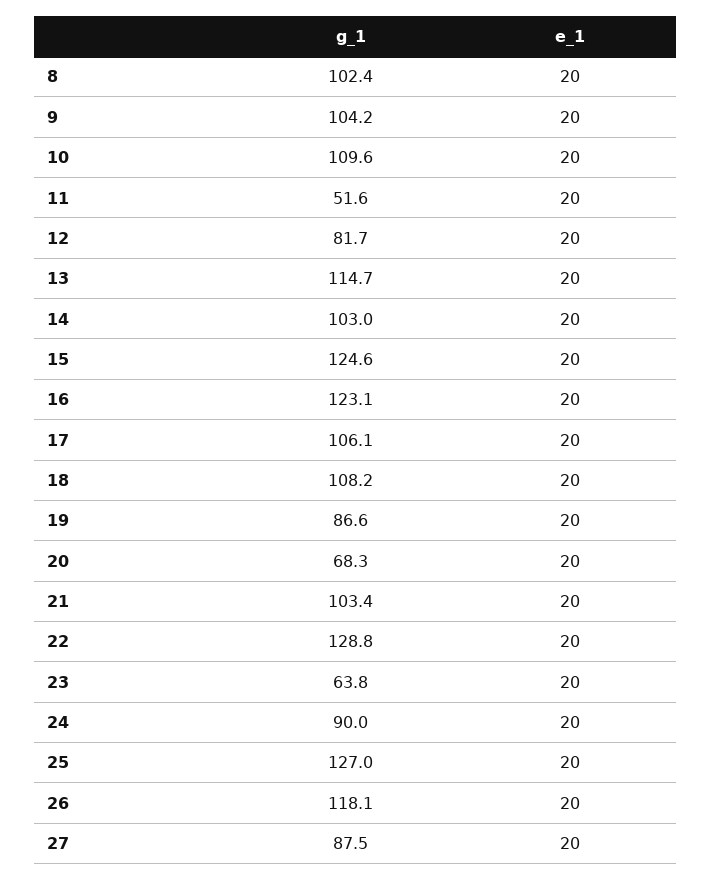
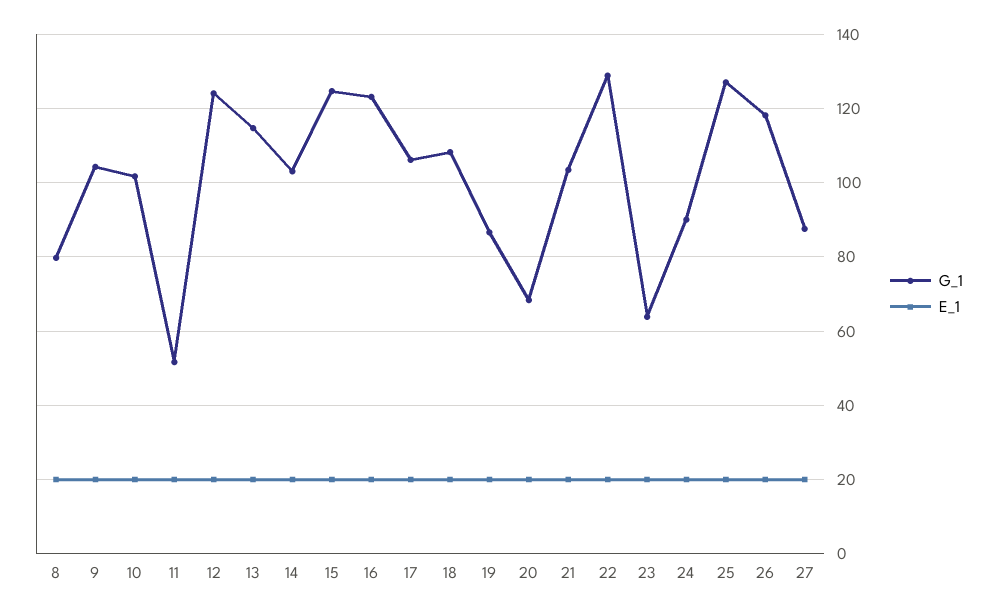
  {
    "g_1": {
-     "8": 102.4,
+     "8": 80,
      "9": 104.2,
-     "10": 109.6,
+     "10": 102,
      "11": 51.6,
-     "12": 81.7,
+     "12": 124,
      "13": 114.7,
      "14": 103,
      "15": 124.6,
      "16": 123.1,
      "17": 106.1,
      "18": 108.2,
      "19": 86.6,
      "20": 68.3,
      "21": 103.4,
      "22": 128.8,
      "23": 63.8,
      "24": 90,
      "25": 127,
      "26": 118.1,
      "27": 87.5
    },
    "e_1": {
      "8": 20,
      "9": 20,
      "10": 20,
      "11": 20,
      "12": 20,
      "13": 20,
      "14": 20,
      "15": 20,
      "16": 20,
      "17": 20,
      "18": 20,
      "19": 20,
      "20": 20,
      "21": 20,
      "22": 20,
      "23": 20,
      "24": 20,
      "25": 20,
      "26": 20,
      "27": 20
    }
  }

